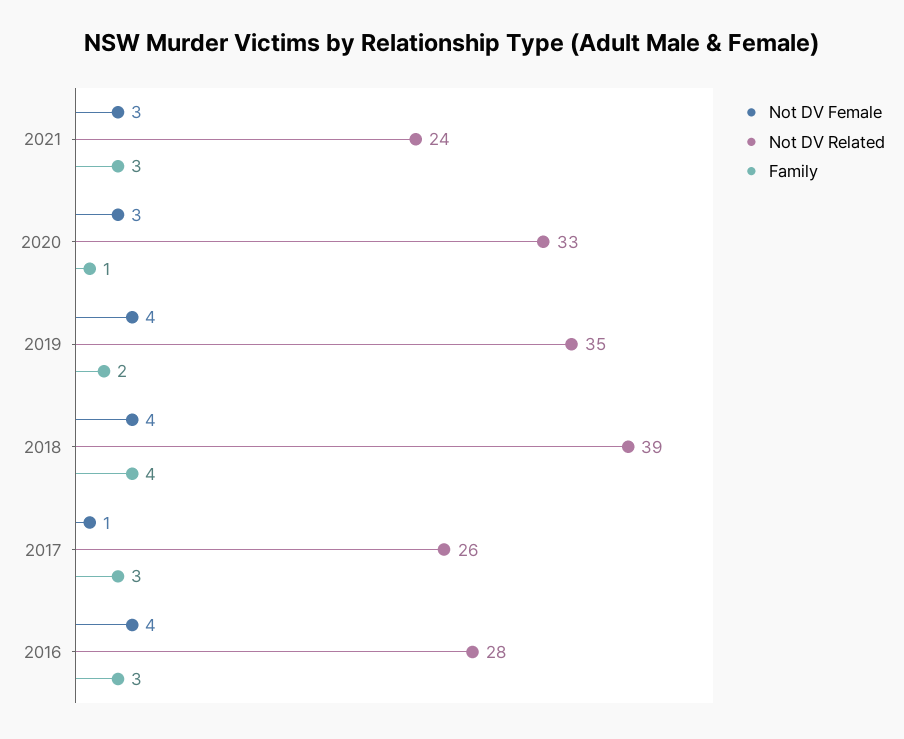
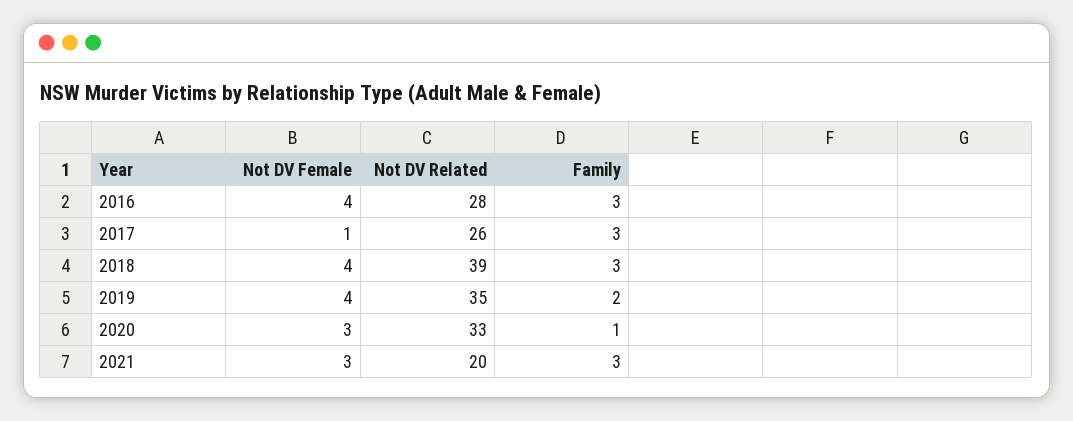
  {
    "Not DV Female": {
      "2021": 3,
      "2020": 3,
      "2019": 4,
      "2018": 4,
      "2017": 1,
      "2016": 4
    },
    "Not DV Related": {
-     "2021": 24,
+     "2021": 20,
      "2020": 33,
      "2019": 35,
      "2018": 39,
      "2017": 26,
      "2016": 28
    },
    "Family": {
      "2021": 3,
      "2020": 1,
      "2019": 2,
-     "2018": 4,
+     "2018": 3,
      "2017": 3,
      "2016": 3
    }
  }

